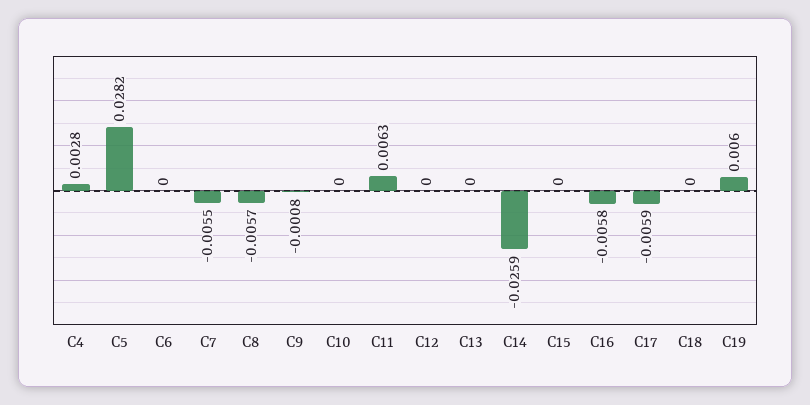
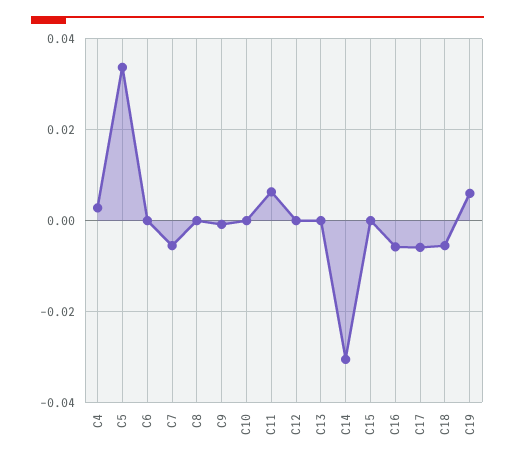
  {
    "C4": 0.0028,
-   "C5": 0.0282,
+   "C5": 0.034,
    "C6": 0,
    "C7": -0.0055,
-   "C8": -0.0057,
+   "C8": 0,
    "C9": -0.0008,
    "C10": 0,
    "C11": 0.0063,
    "C12": 0,
    "C13": 0,
-   "C14": -0.0259,
+   "C14": -0.03,
    "C15": 0,
    "C16": -0.0058,
    "C17": -0.0059,
-   "C18": 0,
+   "C18": -0.006,
    "C19": 0.006
  }

